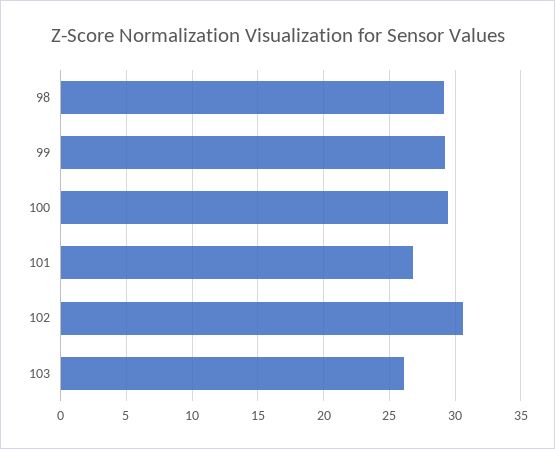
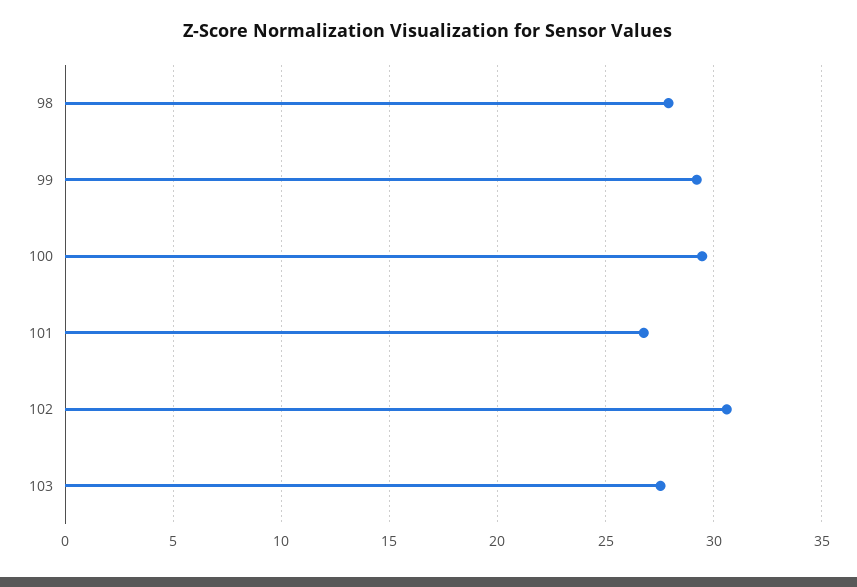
  {
-   "98": 29,
+   "98": 28,
    "99": 29,
    "100": 29.5,
    "101": 27,
    "102": 30.5,
-   "103": 26
+   "103": 27.5
  }

